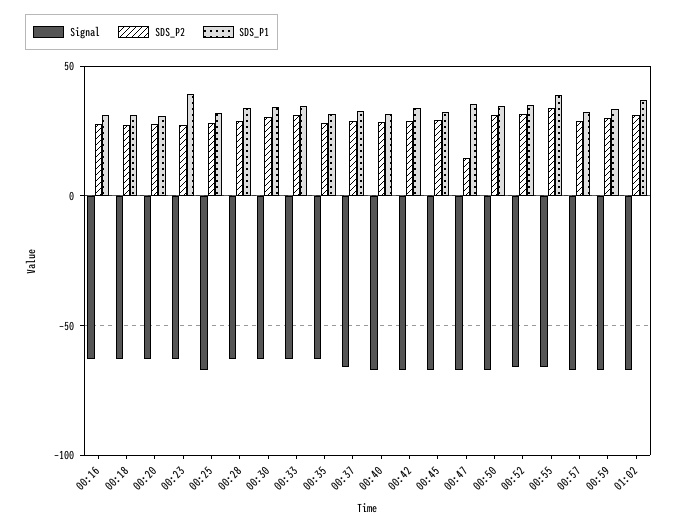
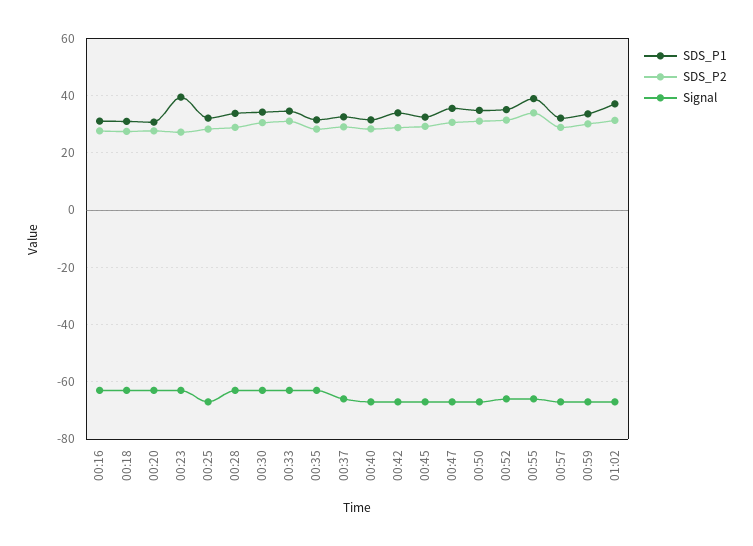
  {
    "Signal": {
      "00:16": -62.5,
      "00:18": -62.5,
      "00:20": -62.5,
      "00:23": -62.5,
      "00:25": -67.5,
      "00:28": -62.5,
      "00:30": -62.5,
      "00:33": -62.5,
      "00:35": -62.5,
      "00:37": -65,
      "00:40": -67.5,
      "00:42": -67.5,
      "00:45": -67.5,
      "00:47": -67.5,
      "00:50": -67.5,
      "00:52": -65,
      "00:55": -65,
      "00:57": -67.5,
      "00:59": -67.5,
      "01:02": -67.5
    },
    "SDS_P2": {
      "00:16": 27.5,
      "00:18": 27.5,
      "00:20": 27.5,
      "00:23": 27.5,
      "00:25": 27.5,
      "00:28": 30,
      "00:30": 30,
      "00:33": 30,
      "00:35": 27.5,
      "00:37": 30,
      "00:40": 27.5,
      "00:42": 30,
      "00:45": 30,
-     "00:47": 15,
+     "00:47": 30,
      "00:50": 30,
      "00:52": 32.5,
      "00:55": 35,
      "00:57": 30,
      "00:59": 30,
      "01:02": 32.5
    },
    "SDS_P1": {
      "00:16": 30,
      "00:18": 30,
      "00:20": 30,
      "00:23": 40,
      "00:25": 32.5,
      "00:28": 35,
      "00:30": 35,
      "00:33": 35,
      "00:35": 32.5,
      "00:37": 32.5,
      "00:40": 32.5,
      "00:42": 35,
      "00:45": 32.5,
      "00:47": 35,
      "00:50": 35,
      "00:52": 35,
      "00:55": 40,
      "00:57": 32.5,
      "00:59": 32.5,
      "01:02": 37.5
    }
  }

